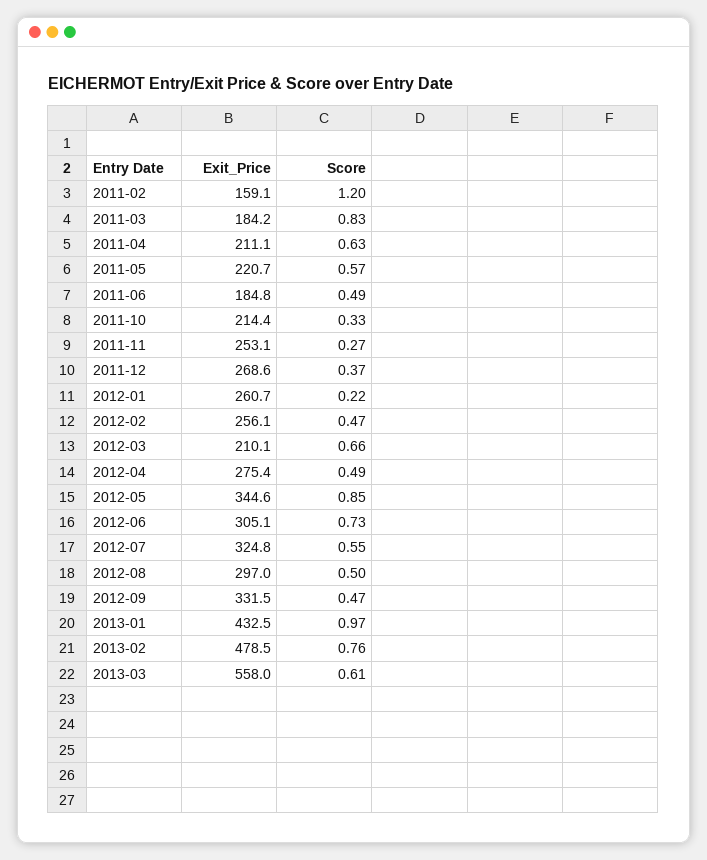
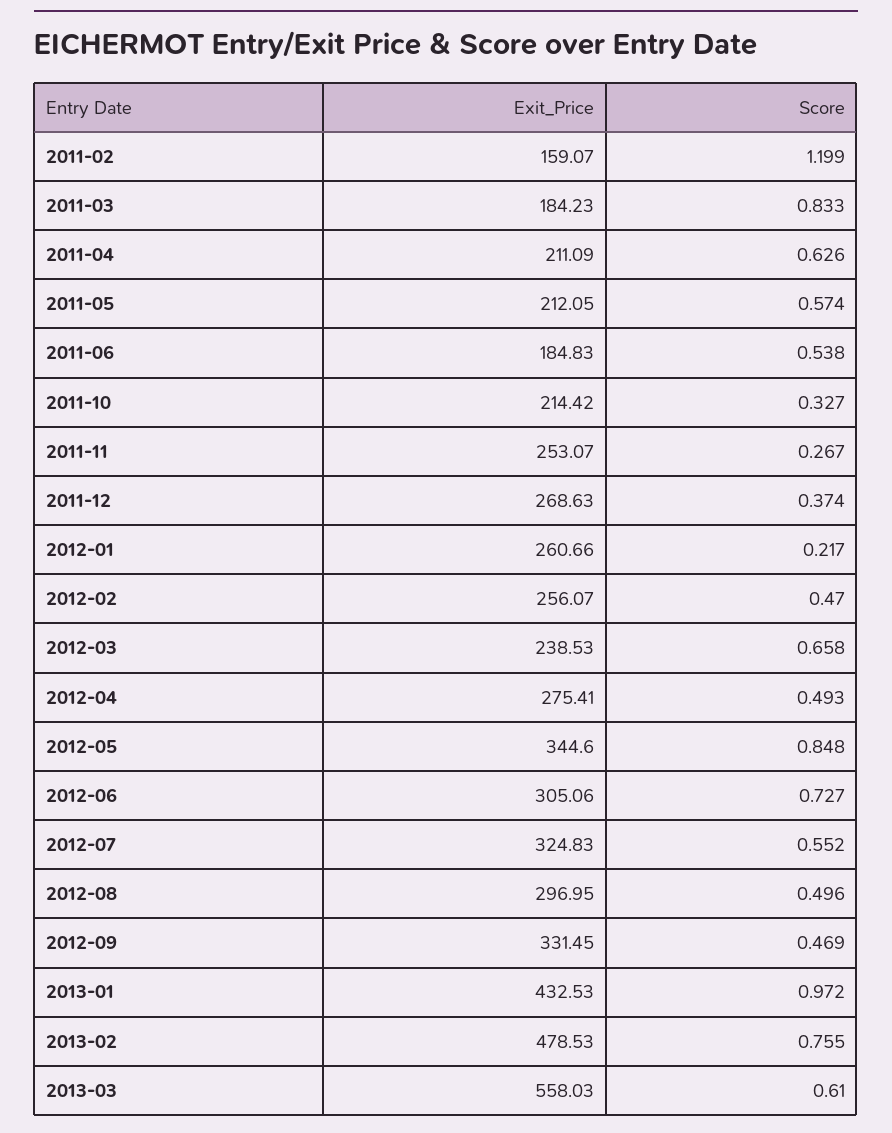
  {
    "Exit_Price": {
      "2011-02": 159.07,
      "2011-03": 184.23,
      "2011-04": 211.09,
-     "2011-05": 220.7,
+     "2011-05": 212.05,
      "2011-06": 184.83,
      "2011-10": 214.42,
      "2011-11": 253.07,
      "2011-12": 268.63,
      "2012-01": 260.66,
      "2012-02": 256.07,
-     "2012-03": 210.1,
+     "2012-03": 238.53,
      "2012-04": 275.41,
      "2012-05": 344.6,
      "2012-06": 305.06,
      "2012-07": 324.83,
      "2012-08": 296.95,
      "2012-09": 331.45,
      "2013-01": 432.53,
      "2013-02": 478.53,
      "2013-03": 558.03
    },
    "Score": {
      "2011-02": 1.199,
      "2011-03": 0.833,
      "2011-04": 0.626,
      "2011-05": 0.574,
-     "2011-06": 0.49,
+     "2011-06": 0.538,
      "2011-10": 0.327,
      "2011-11": 0.267,
      "2011-12": 0.374,
      "2012-01": 0.217,
      "2012-02": 0.47,
      "2012-03": 0.658,
      "2012-04": 0.493,
      "2012-05": 0.848,
      "2012-06": 0.727,
      "2012-07": 0.552,
      "2012-08": 0.496,
      "2012-09": 0.469,
      "2013-01": 0.972,
      "2013-02": 0.755,
      "2013-03": 0.61
    }
  }

